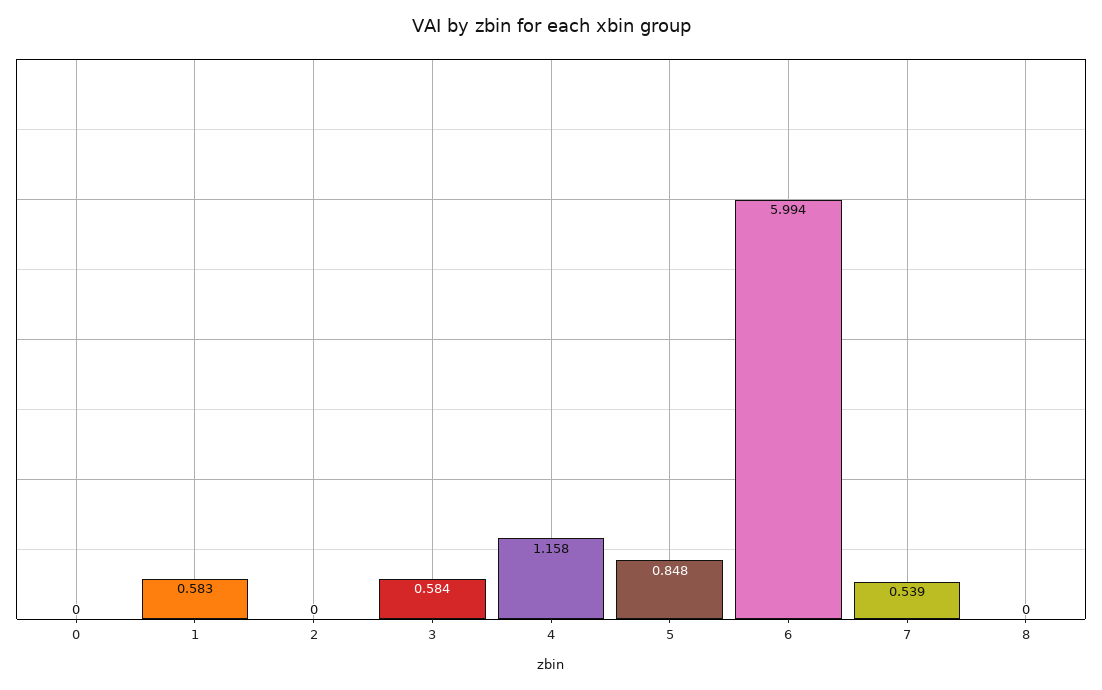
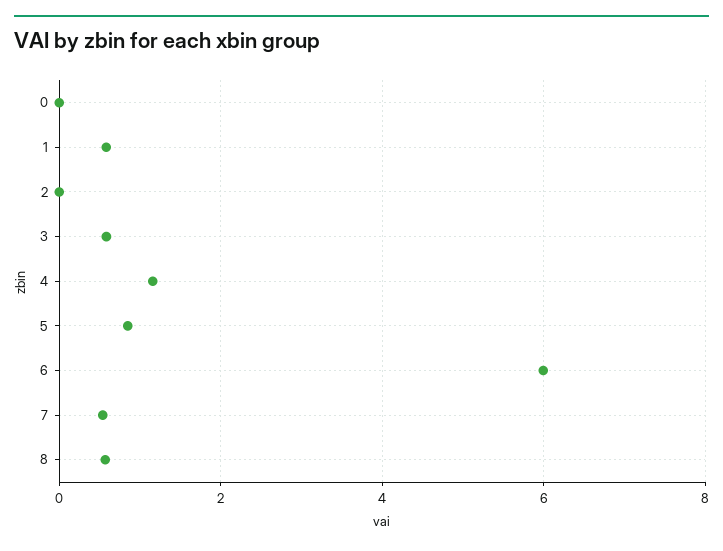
  {
    "0": 0,
    "1": 0.583,
    "2": 0,
    "3": 0.584,
    "4": 1.158,
    "5": 0.848,
    "6": 5.994,
    "7": 0.539,
-   "8": 0
+   "8": 0.6
  }

